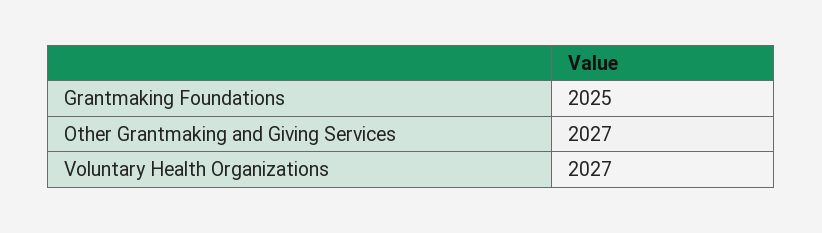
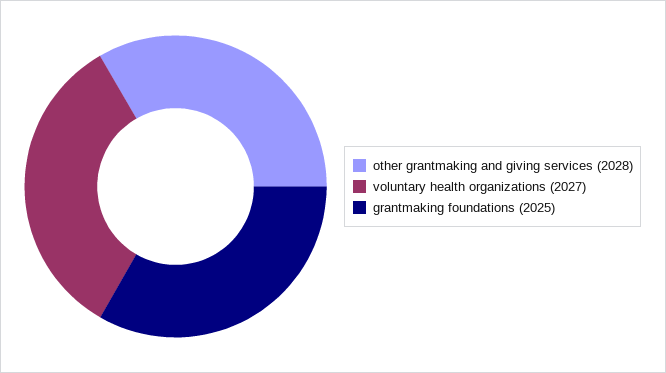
  {
    "Grantmaking Foundations": 2025,
-   "Other Grantmaking and Giving Services": 2027,
+   "Other Grantmaking and Giving Services": 2028,
    "Voluntary Health Organizations": 2027
  }

